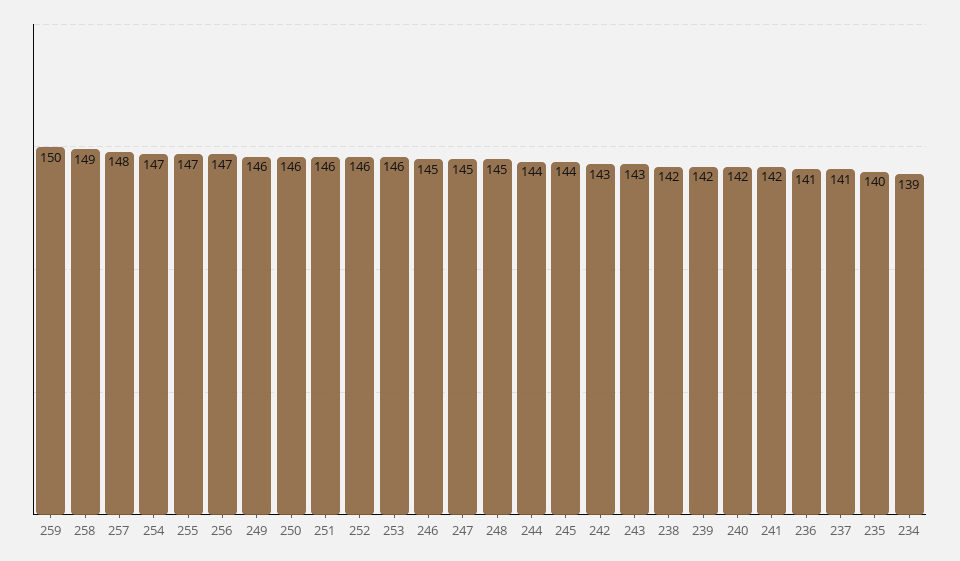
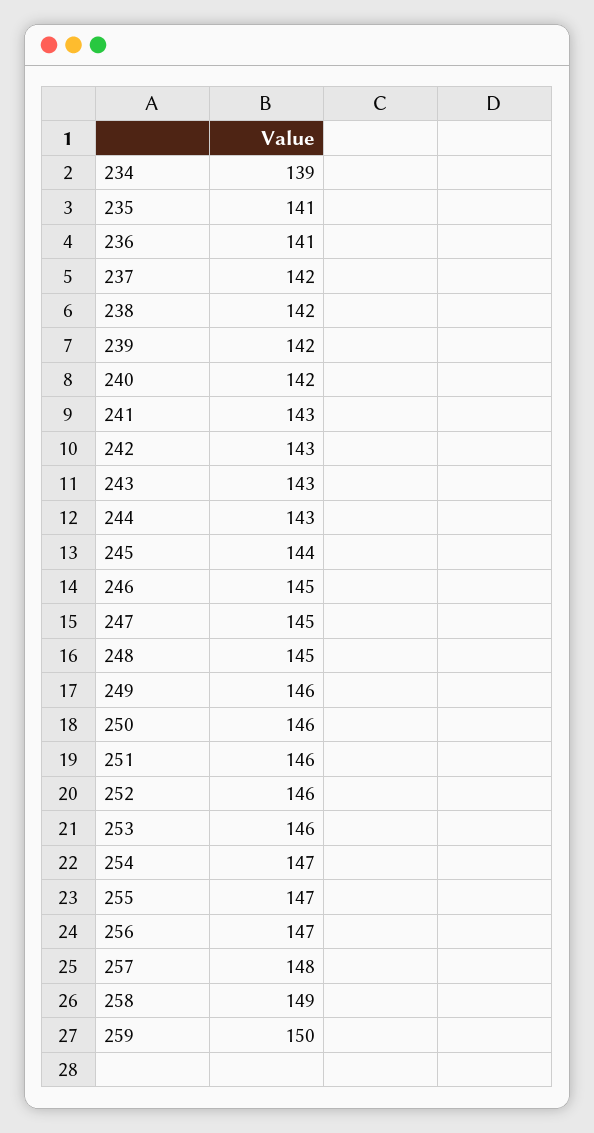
  {
    "259": 150,
    "258": 149,
    "257": 148,
    "254": 147,
    "255": 147,
    "256": 147,
    "249": 146,
    "250": 146,
    "251": 146,
    "252": 146,
    "253": 146,
    "246": 145,
    "247": 145,
    "248": 145,
-   "244": 144,
+   "244": 143,
    "245": 144,
    "242": 143,
    "243": 143,
    "238": 142,
    "239": 142,
    "240": 142,
-   "241": 142,
+   "241": 143,
    "236": 141,
-   "237": 141,
+   "237": 142,
-   "235": 140,
+   "235": 141,
    "234": 139
  }

